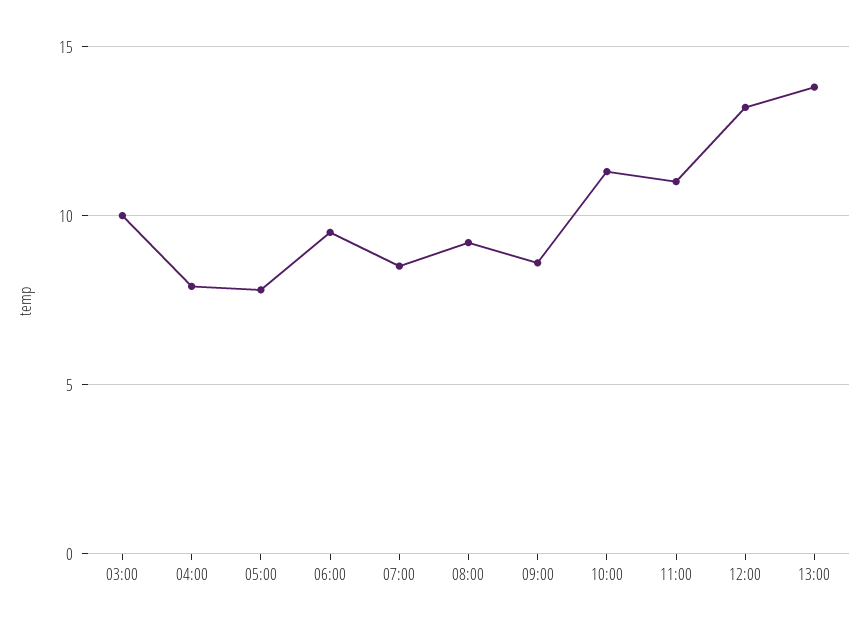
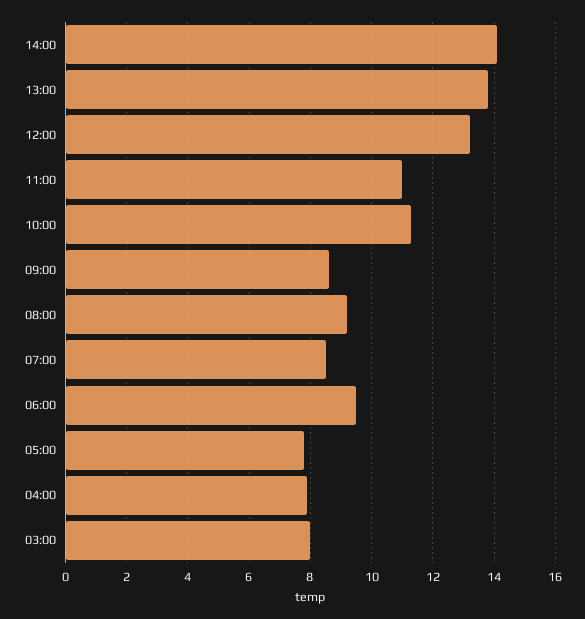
  {
-   "03:00": 10,
+   "03:00": 8,
    "04:00": 8,
    "05:00": 8,
    "06:00": 9.5,
    "07:00": 8.5,
    "08:00": 9,
    "09:00": 8.5,
    "10:00": 11.5,
    "11:00": 11,
    "12:00": 13,
-   "13:00": 14
+   "13:00": 14,
+   "14:00": 14
  }

